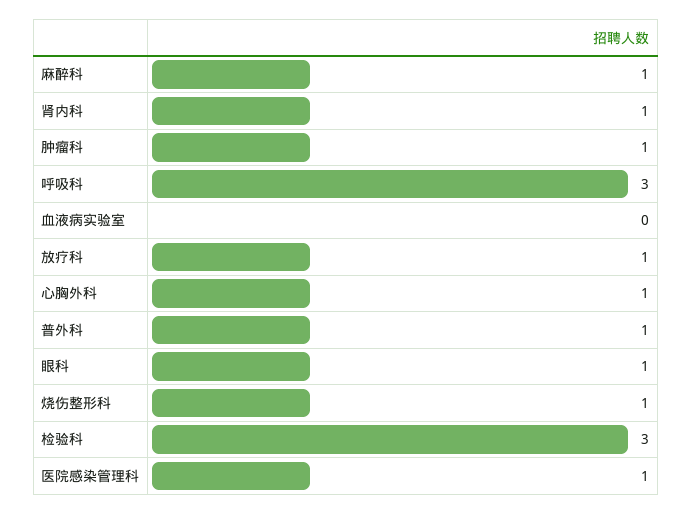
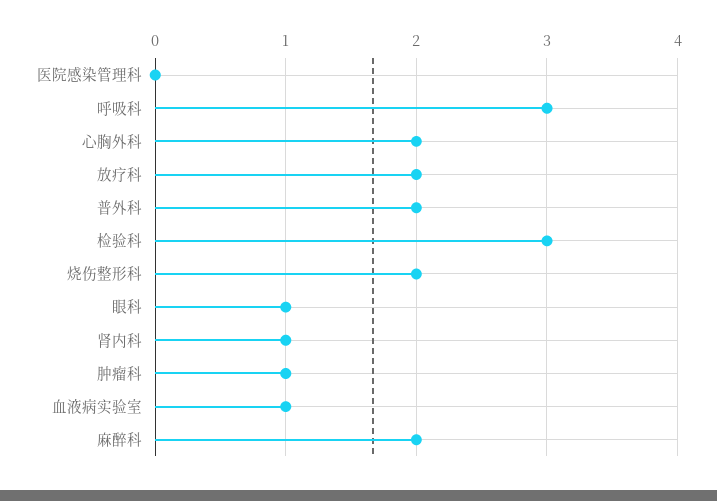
  {
-   "麻醉科": 1,
+   "麻醉科": 2,
    "肾内科": 1,
    "肿瘤科": 1,
    "呼吸科": 3,
-   "血液病实验室": 0,
+   "血液病实验室": 1,
-   "放疗科": 1,
+   "放疗科": 2,
-   "心胸外科": 1,
+   "心胸外科": 2,
-   "普外科": 1,
+   "普外科": 2,
    "眼科": 1,
-   "烧伤整形科": 1,
+   "烧伤整形科": 2,
    "检验科": 3,
-   "医院感染管理科": 1
+   "医院感染管理科": 0
  }

